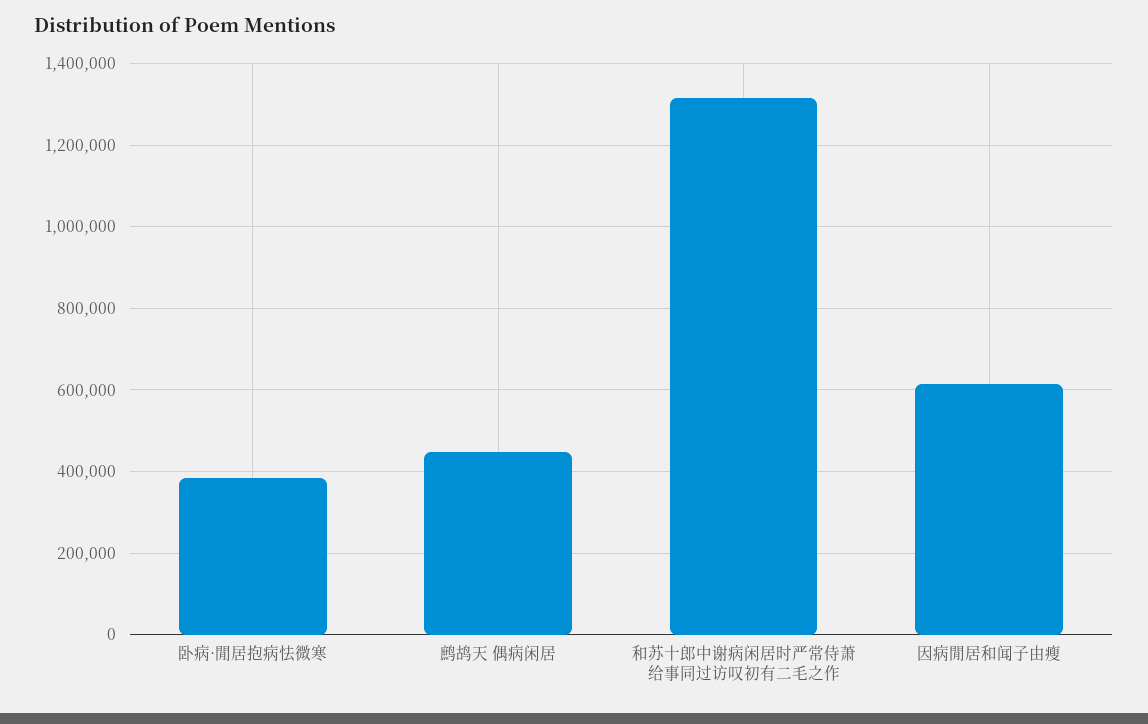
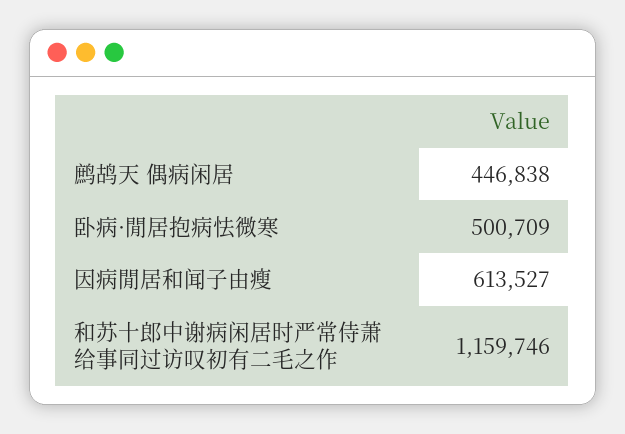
  {
-   "卧病·閒居抱病怯微寒": 380000,
+   "卧病·閒居抱病怯微寒": 500709,
    "鹧鸪天 偶病闲居": 446838,
-   "和苏十郎中谢病闲居时严常侍萧给事同过访叹初有二毛之作": 1320000,
+   "和苏十郎中谢病闲居时严常侍萧给事同过访叹初有二毛之作": 1159746,
    "因病閒居和闻子由瘦": 613527
  }

